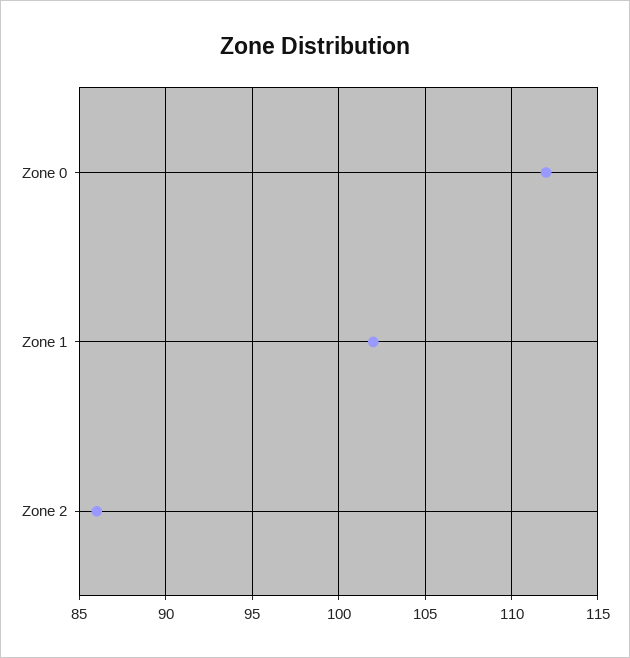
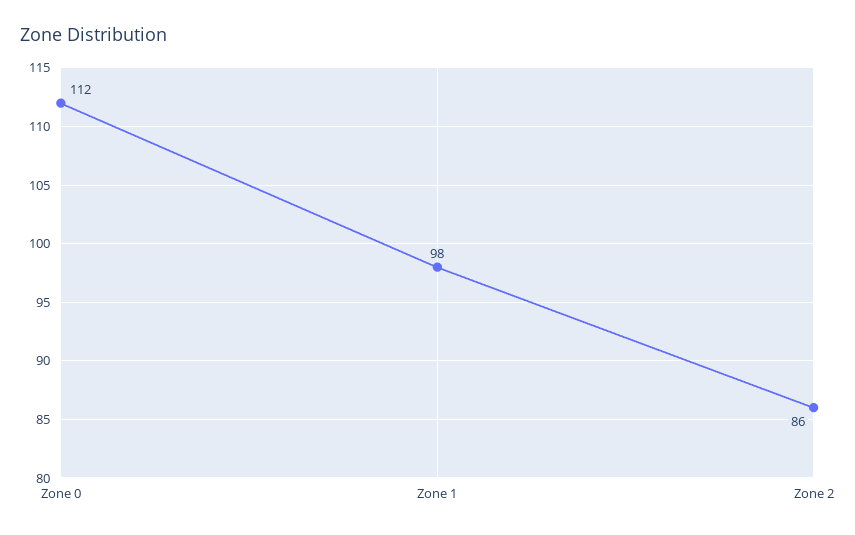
  {
    "Zone 0": 112,
-   "Zone 1": 102,
+   "Zone 1": 98,
    "Zone 2": 86
  }

